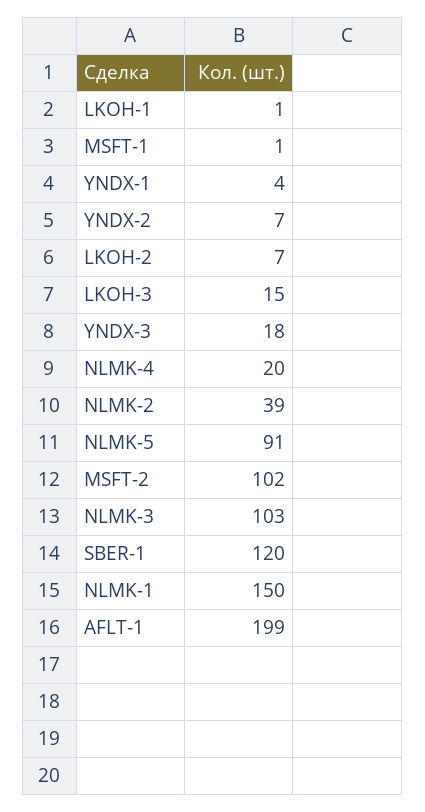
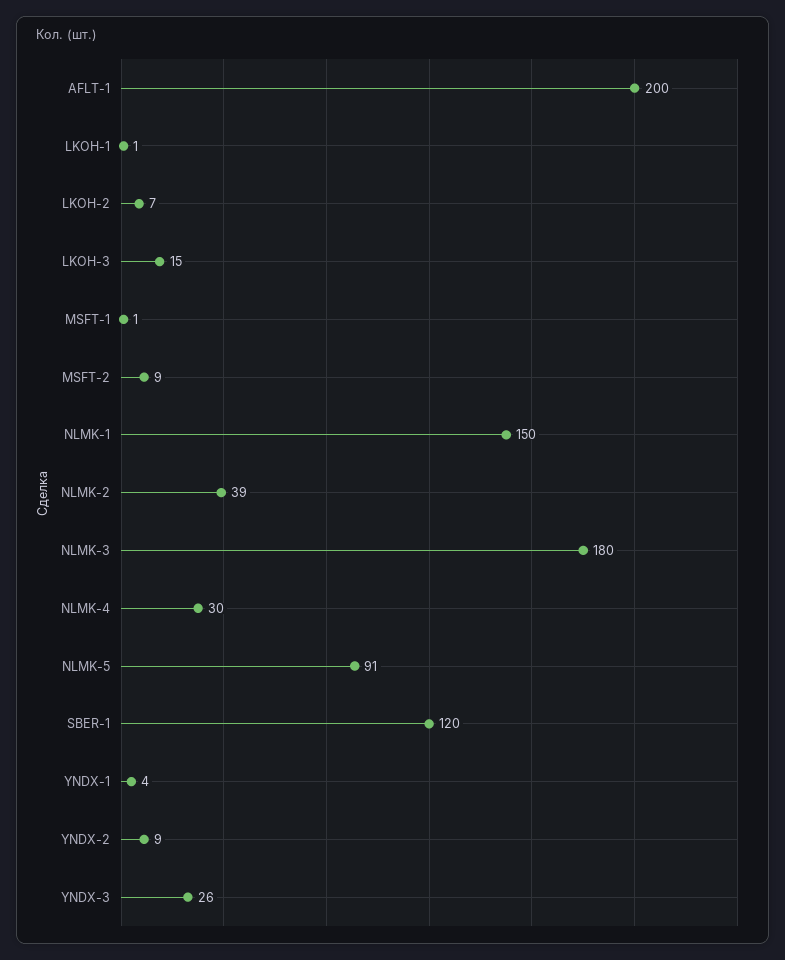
  {
    "LKOH-1": 1,
    "MSFT-1": 1,
    "YNDX-1": 4,
-   "YNDX-2": 7,
+   "YNDX-2": 9,
    "LKOH-2": 7,
    "LKOH-3": 15,
-   "YNDX-3": 18,
+   "YNDX-3": 26,
-   "NLMK-4": 20,
+   "NLMK-4": 30,
    "NLMK-2": 39,
    "NLMK-5": 91,
-   "MSFT-2": 102,
+   "MSFT-2": 9,
-   "NLMK-3": 103,
+   "NLMK-3": 180,
    "SBER-1": 120,
    "NLMK-1": 150,
-   "AFLT-1": 199
+   "AFLT-1": 200
  }

